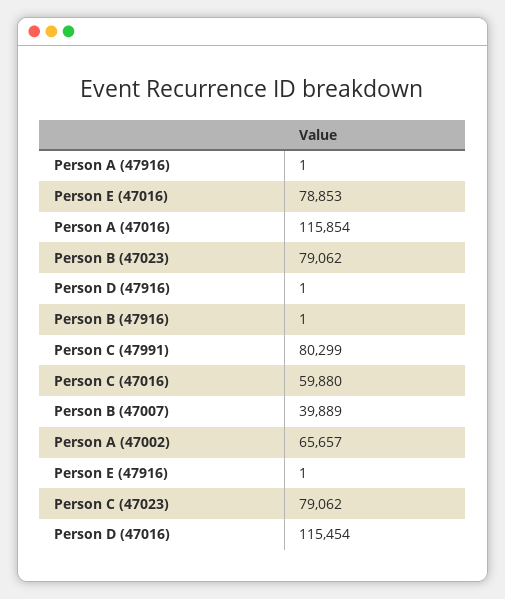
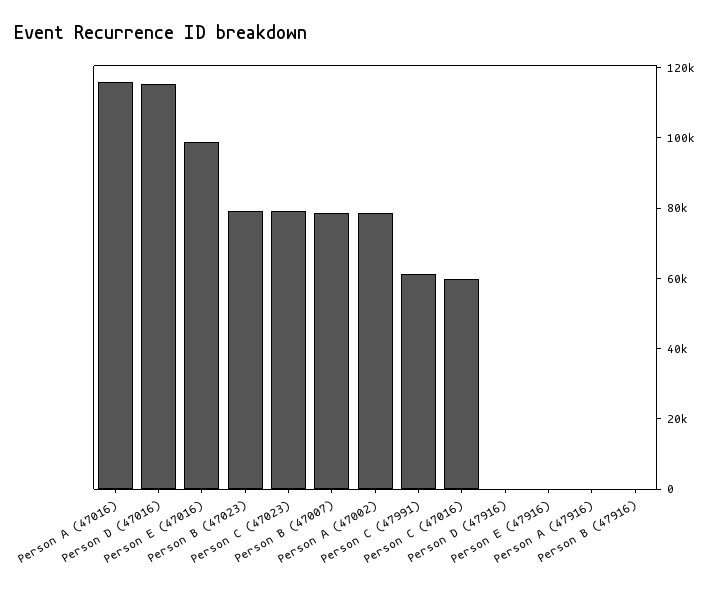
  {
    "Person A (47916)": 1,
-   "Person E (47016)": 78853,
+   "Person E (47016)": 100000,
    "Person A (47016)": 115854,
    "Person B (47023)": 79062,
    "Person D (47916)": 1,
    "Person B (47916)": 1,
-   "Person C (47991)": 80299,
+   "Person C (47991)": 60000,
    "Person C (47016)": 59880,
-   "Person B (47007)": 39889,
+   "Person B (47007)": 80000,
-   "Person A (47002)": 65657,
+   "Person A (47002)": 80000,
    "Person E (47916)": 1,
    "Person C (47023)": 79062,
    "Person D (47016)": 115454
  }

